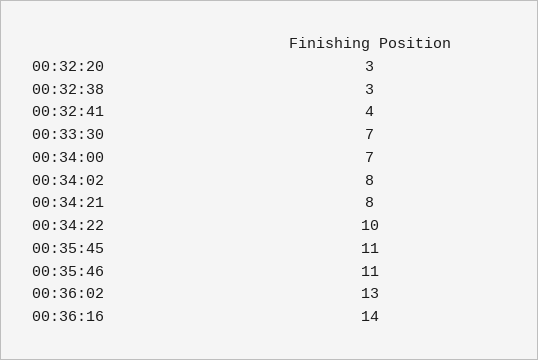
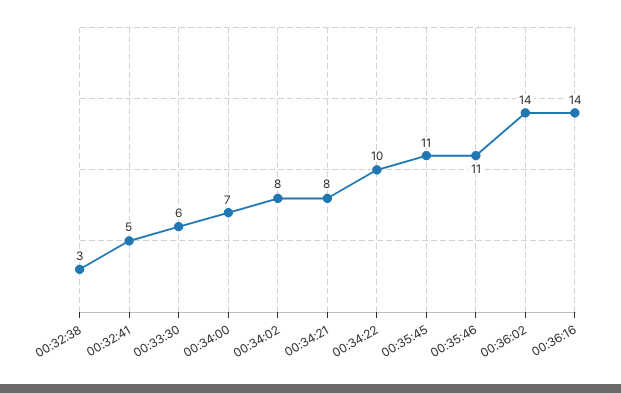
  {
-   "00:32:20": 3,
    "00:32:38": 3,
-   "00:32:41": 4,
+   "00:32:41": 5,
-   "00:33:30": 7,
+   "00:33:30": 6,
    "00:34:00": 7,
    "00:34:02": 8,
    "00:34:21": 8,
    "00:34:22": 10,
    "00:35:45": 11,
    "00:35:46": 11,
-   "00:36:02": 13,
+   "00:36:02": 14,
    "00:36:16": 14
  }

